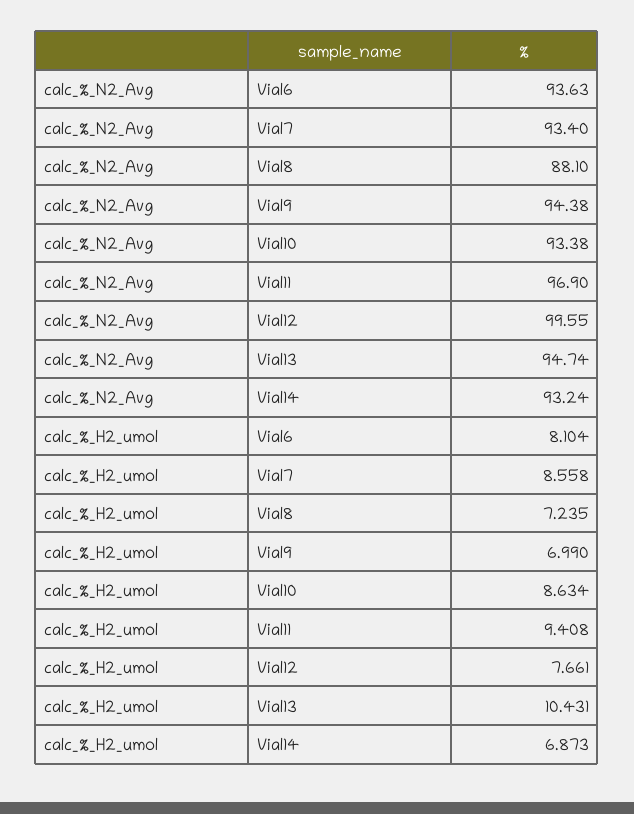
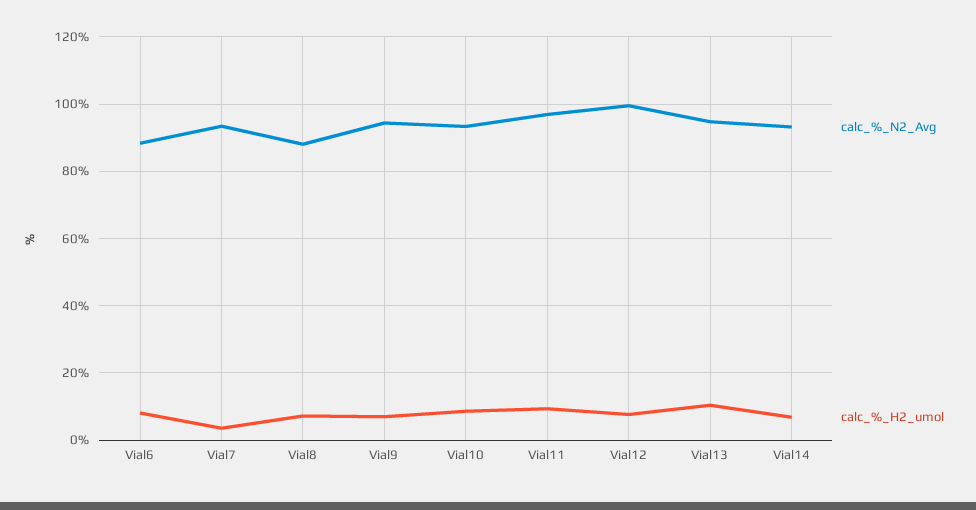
  {
    "calc_%_N2_Avg": {
-     "Vial6": 93.63,
+     "Vial6": 88,
      "Vial7": 93.4,
      "Vial8": 88.1,
      "Vial9": 94.38,
      "Vial10": 93.38,
      "Vial11": 96.9,
      "Vial12": 99.55,
      "Vial13": 94.74,
      "Vial14": 93.24
    },
    "calc_%_H2_umol": {
      "Vial6": 8.104,
-     "Vial7": 8.558,
+     "Vial7": 4,
      "Vial8": 7.235,
      "Vial9": 6.99,
      "Vial10": 8.634,
      "Vial11": 9.408,
      "Vial12": 7.661,
      "Vial13": 10.431,
      "Vial14": 6.873
    }
  }

